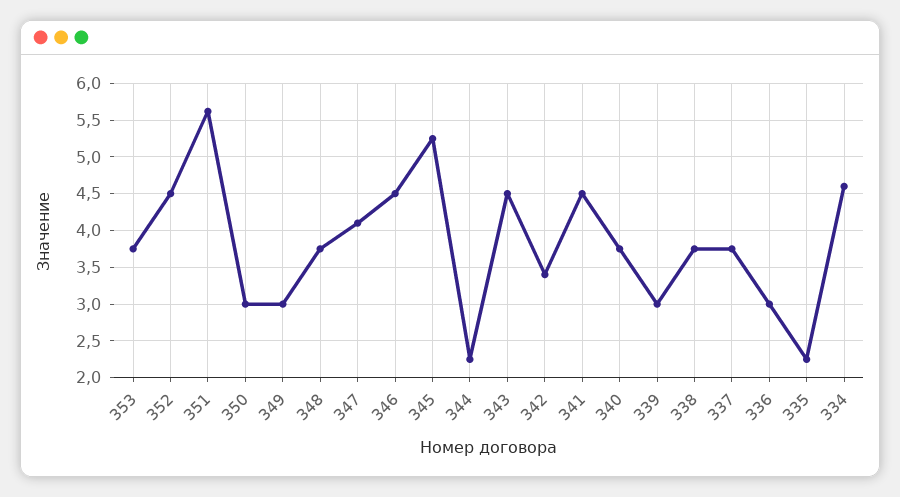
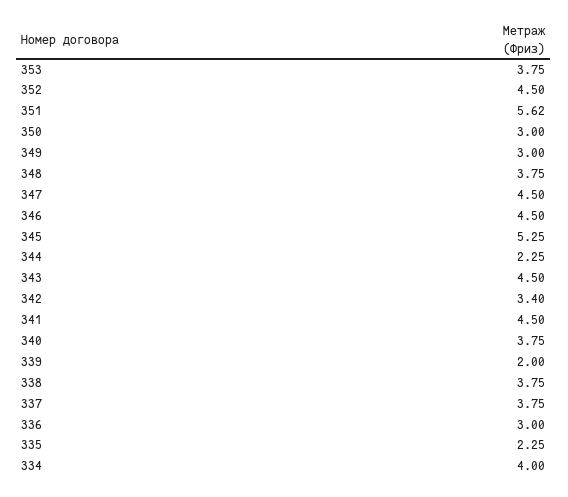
  {
    "353": 3.75,
    "352": 4.5,
    "351": 5.62,
    "350": 3,
    "349": 3,
    "348": 3.75,
-   "347": 4.1,
+   "347": 4.5,
    "346": 4.5,
    "345": 5.25,
    "344": 2.25,
    "343": 4.5,
    "342": 3.4,
    "341": 4.5,
    "340": 3.75,
-   "339": 3,
+   "339": 2,
    "338": 3.75,
    "337": 3.75,
    "336": 3,
    "335": 2.25,
-   "334": 4.6
+   "334": 4
  }

